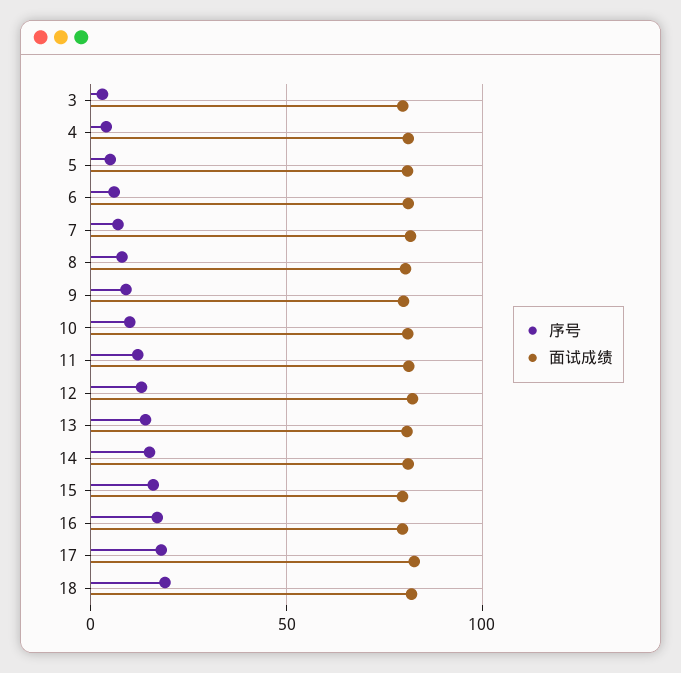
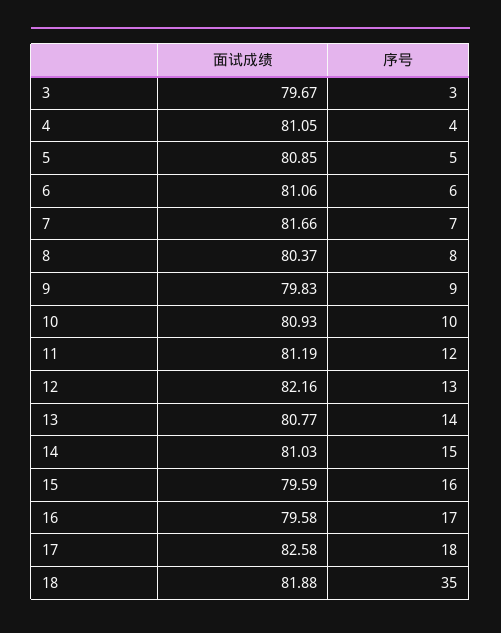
  {
    "序号": {
      "3": 3,
      "4": 4,
      "5": 5,
      "6": 6,
      "7": 7,
      "8": 8,
      "9": 9,
      "10": 10,
      "11": 12,
      "12": 13,
      "13": 14,
      "14": 15,
      "15": 16,
      "16": 17,
      "17": 18,
-     "18": 20
+     "18": 35
    },
    "面试成绩": {
      "3": 79.67,
      "4": 81.05,
      "5": 80.85,
      "6": 81.06,
      "7": 81.66,
      "8": 80.37,
      "9": 79.83,
      "10": 80.93,
      "11": 81.19,
      "12": 82.16,
      "13": 80.77,
      "14": 81.03,
      "15": 79.59,
      "16": 79.58,
      "17": 82.58,
      "18": 81.88
    }
  }

